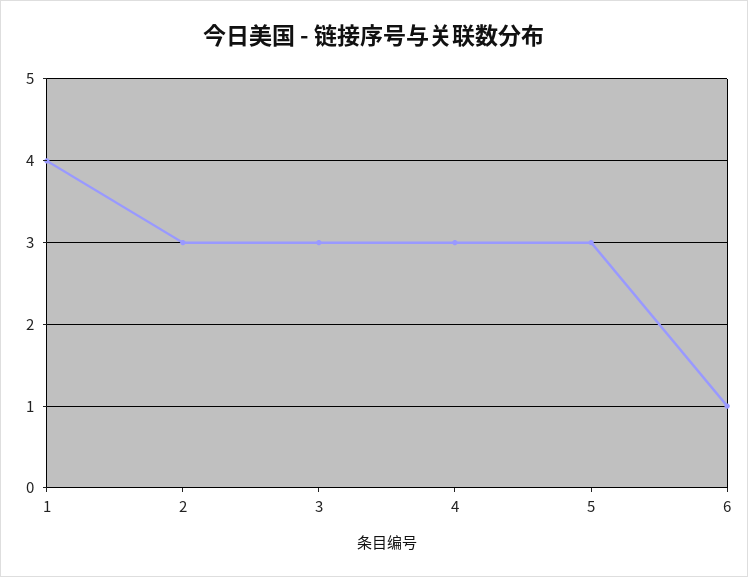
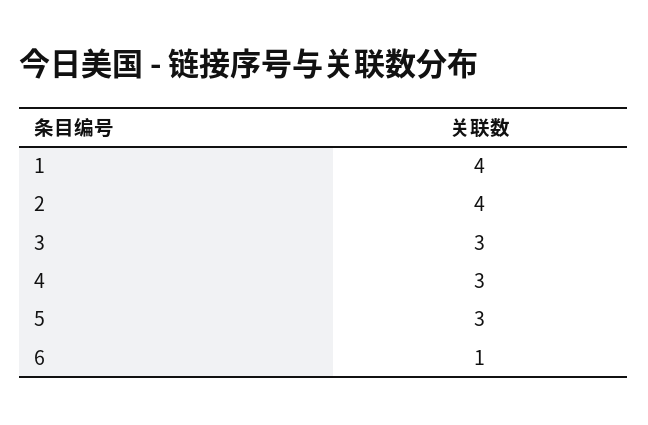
  {
    "1": 4,
-   "2": 3,
+   "2": 4,
    "3": 3,
    "4": 3,
    "5": 3,
    "6": 1
  }

